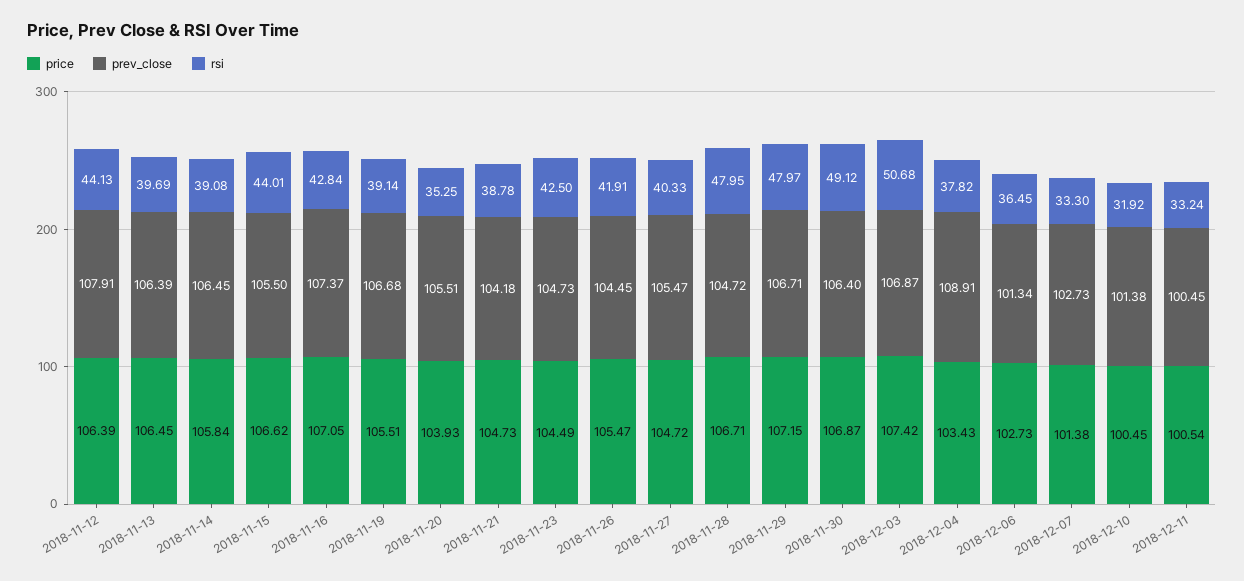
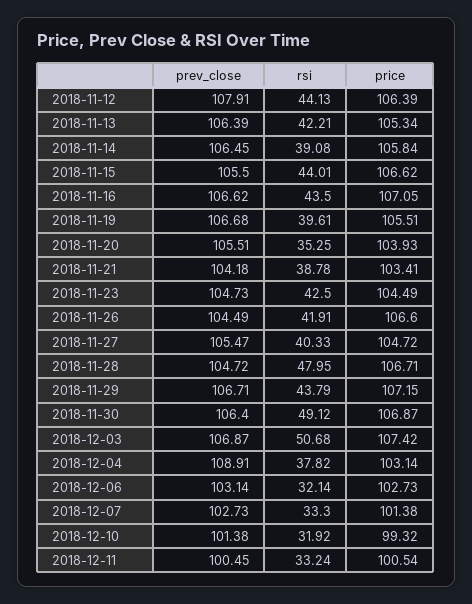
  {
    "price": {
      "2018-11-12": 106.39,
-     "2018-11-13": 106.45,
+     "2018-11-13": 105.34,
      "2018-11-14": 105.84,
      "2018-11-15": 106.62,
      "2018-11-16": 107.05,
      "2018-11-19": 105.51,
      "2018-11-20": 103.93,
-     "2018-11-21": 104.73,
+     "2018-11-21": 103.41,
      "2018-11-23": 104.49,
-     "2018-11-26": 105.47,
+     "2018-11-26": 106.6,
      "2018-11-27": 104.72,
      "2018-11-28": 106.71,
      "2018-11-29": 107.15,
      "2018-11-30": 106.87,
      "2018-12-03": 107.42,
-     "2018-12-04": 103.43,
+     "2018-12-04": 103.14,
      "2018-12-06": 102.73,
      "2018-12-07": 101.38,
-     "2018-12-10": 100.45,
+     "2018-12-10": 99.32,
      "2018-12-11": 100.54
    },
    "prev_close": {
      "2018-11-12": 107.91,
      "2018-11-13": 106.39,
      "2018-11-14": 106.45,
      "2018-11-15": 105.5,
-     "2018-11-16": 107.37,
+     "2018-11-16": 106.62,
      "2018-11-19": 106.68,
      "2018-11-20": 105.51,
      "2018-11-21": 104.18,
      "2018-11-23": 104.73,
-     "2018-11-26": 104.45,
+     "2018-11-26": 104.49,
      "2018-11-27": 105.47,
      "2018-11-28": 104.72,
      "2018-11-29": 106.71,
      "2018-11-30": 106.4,
      "2018-12-03": 106.87,
      "2018-12-04": 108.91,
-     "2018-12-06": 101.34,
+     "2018-12-06": 103.14,
      "2018-12-07": 102.73,
      "2018-12-10": 101.38,
      "2018-12-11": 100.45
    },
    "rsi": {
      "2018-11-12": 44.13,
-     "2018-11-13": 39.69,
+     "2018-11-13": 42.21,
      "2018-11-14": 39.08,
      "2018-11-15": 44.01,
-     "2018-11-16": 42.84,
+     "2018-11-16": 43.5,
-     "2018-11-19": 39.14,
+     "2018-11-19": 39.61,
      "2018-11-20": 35.25,
      "2018-11-21": 38.78,
      "2018-11-23": 42.5,
      "2018-11-26": 41.91,
      "2018-11-27": 40.33,
      "2018-11-28": 47.95,
-     "2018-11-29": 47.97,
+     "2018-11-29": 43.79,
      "2018-11-30": 49.12,
      "2018-12-03": 50.68,
      "2018-12-04": 37.82,
-     "2018-12-06": 36.45,
+     "2018-12-06": 32.14,
      "2018-12-07": 33.3,
      "2018-12-10": 31.92,
      "2018-12-11": 33.24
    }
  }

